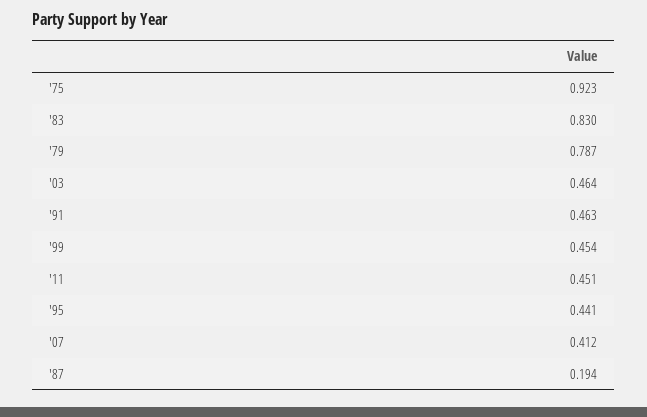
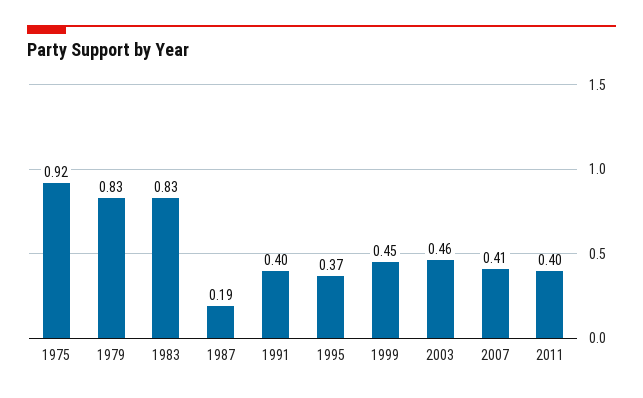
  {
    "'75": 0.923,
    "'83": 0.83,
-   "'79": 0.787,
+   "'79": 0.83,
    "'03": 0.464,
-   "'91": 0.463,
+   "'91": 0.4,
    "'99": 0.454,
-   "'11": 0.451,
+   "'11": 0.4,
-   "'95": 0.441,
+   "'95": 0.37,
    "'07": 0.412,
    "'87": 0.194
  }

